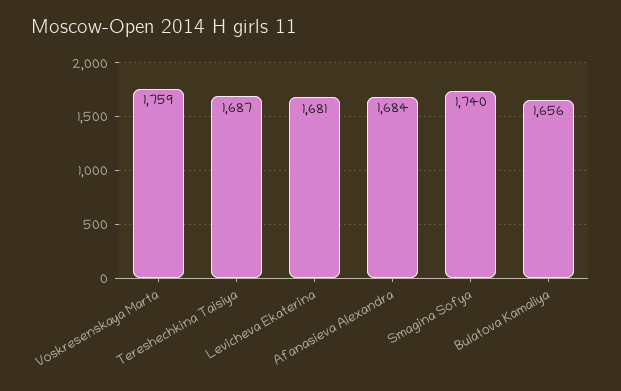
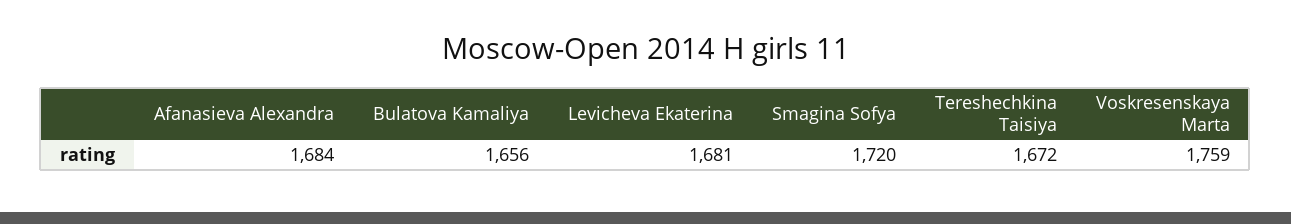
  {
    "Voskresenskaya Marta": 1759,
-   "Tereshechkina Taisiya": 1687,
+   "Tereshechkina Taisiya": 1672,
    "Levicheva Ekaterina": 1681,
    "Afanasieva Alexandra": 1684,
-   "Smagina Sofya": 1740,
+   "Smagina Sofya": 1720,
    "Bulatova Kamaliya": 1656
  }

